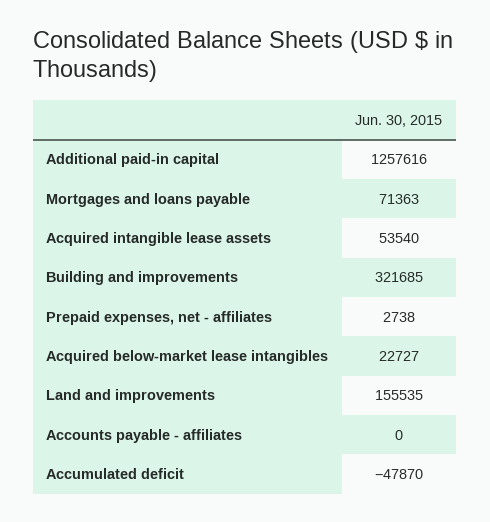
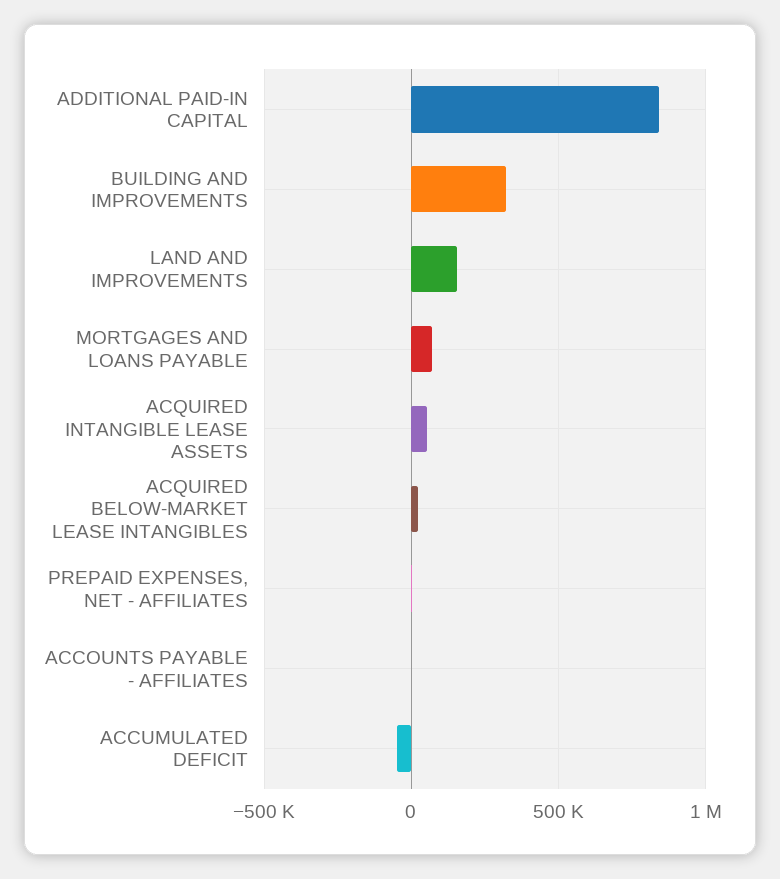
  {
-   "Additional paid-in capital": 1257616,
+   "Additional paid-in capital": 850000,
    "Mortgages and loans payable": 71363,
    "Acquired intangible lease assets": 53540,
    "Building and improvements": 321685,
    "Prepaid expenses, net - affiliates": 2738,
    "Acquired below-market lease intangibles": 22727,
    "Land and improvements": 155535,
    "Accounts payable - affiliates": 0,
    "Accumulated deficit": -47870
  }

